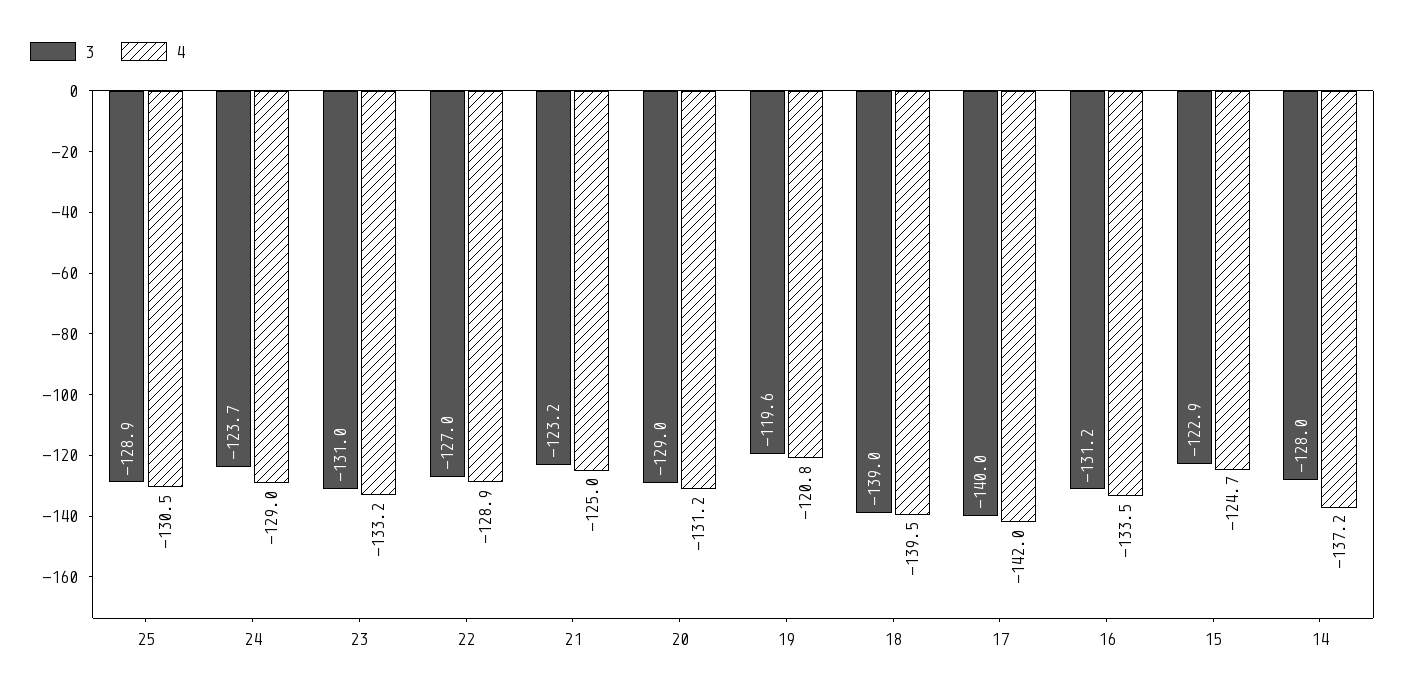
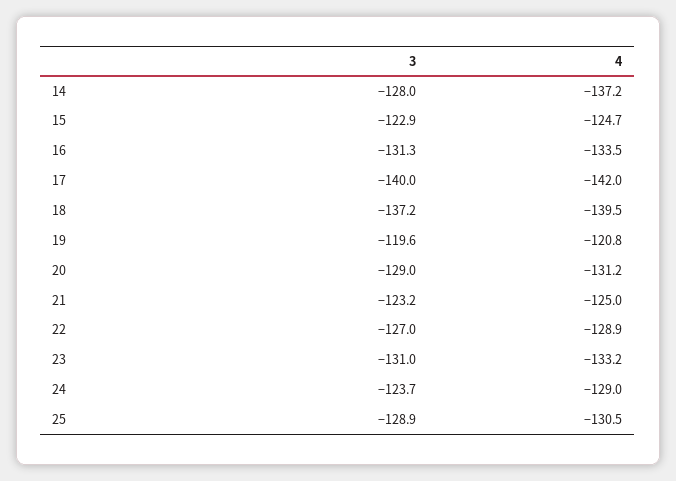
  {
    "3": {
      "25": -128.9,
      "24": -123.7,
      "23": -131,
      "22": -127,
      "21": -123.2,
      "20": -129,
      "19": -119.6,
-     "18": -139,
+     "18": -137.2,
      "17": -140,
-     "16": -131.2,
+     "16": -131.3,
      "15": -122.9,
      "14": -128
    },
    "4": {
      "25": -130.5,
      "24": -129,
      "23": -133.2,
      "22": -128.9,
      "21": -125,
      "20": -131.2,
      "19": -120.8,
      "18": -139.5,
      "17": -142,
      "16": -133.5,
      "15": -124.7,
      "14": -137.2
    }
  }

